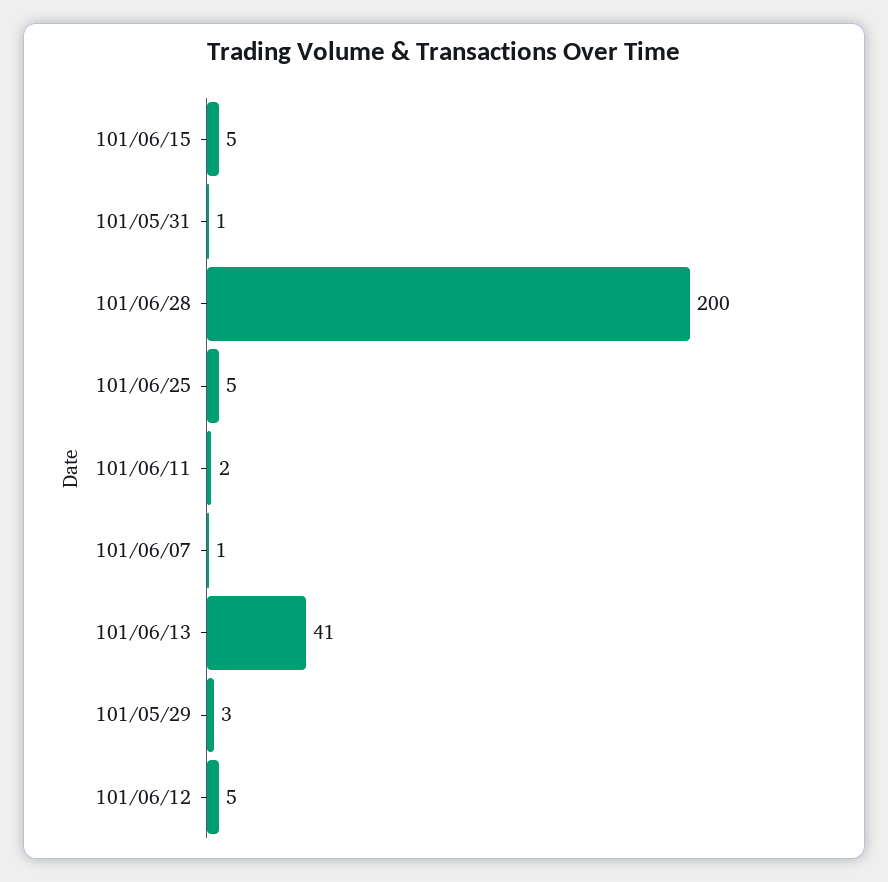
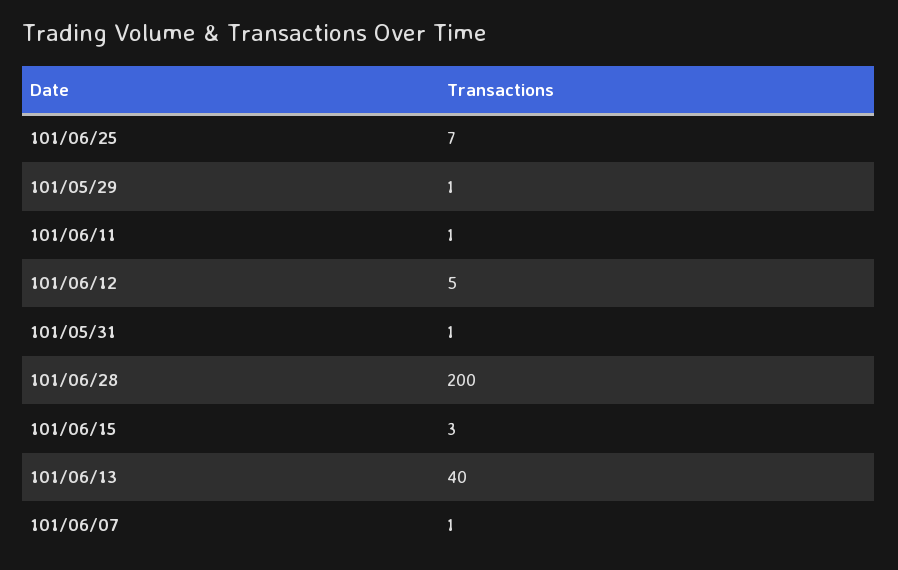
  {
-   "101/06/15": 5,
+   "101/06/15": 3,
    "101/05/31": 1,
    "101/06/28": 200,
-   "101/06/25": 5,
+   "101/06/25": 7,
-   "101/06/11": 2,
+   "101/06/11": 1,
    "101/06/07": 1,
-   "101/06/13": 41,
+   "101/06/13": 40,
-   "101/05/29": 3,
+   "101/05/29": 1,
    "101/06/12": 5
  }

